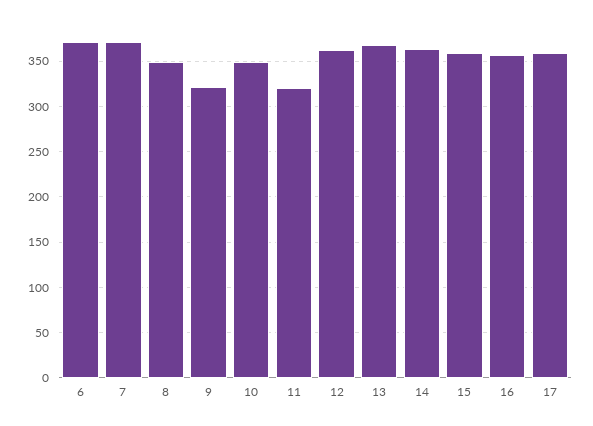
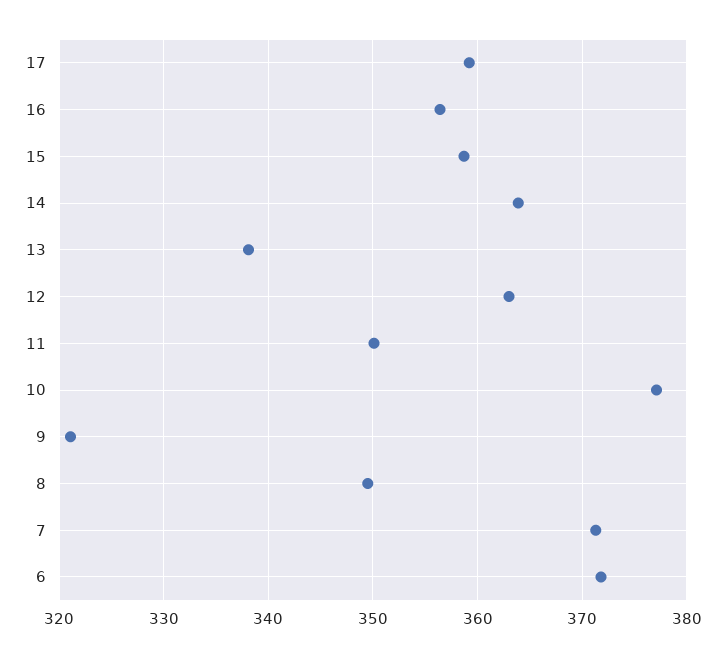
  {
    "6": 372,
    "7": 371,
    "8": 350,
    "9": 321,
-   "10": 350,
+   "10": 377,
-   "11": 320,
+   "11": 350,
    "12": 363,
-   "13": 370,
+   "13": 338,
    "14": 364,
    "15": 359,
    "16": 356,
    "17": 359
  }

